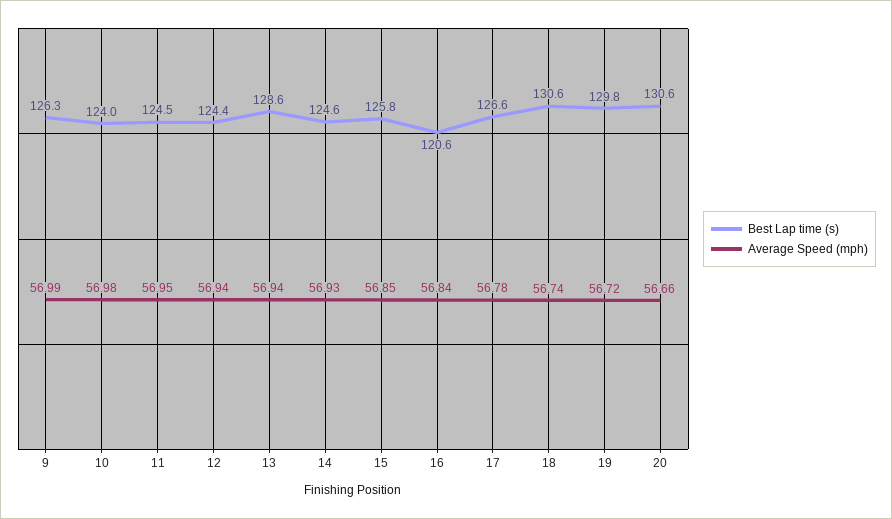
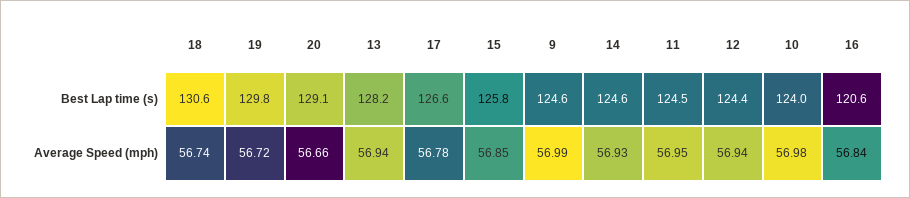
  {
    "Best Lap time (s)": {
-     "9": 126.3,
+     "9": 124.6,
      "10": 124,
      "11": 124.5,
      "12": 124.4,
-     "13": 128.6,
+     "13": 128.2,
      "14": 124.6,
      "15": 125.8,
      "16": 120.6,
      "17": 126.6,
      "18": 130.6,
      "19": 129.8,
-     "20": 130.6
+     "20": 129.1
    },
    "Average Speed (mph)": {
      "9": 56.99,
      "10": 56.98,
      "11": 56.95,
      "12": 56.94,
      "13": 56.94,
      "14": 56.93,
      "15": 56.85,
      "16": 56.84,
      "17": 56.78,
      "18": 56.74,
      "19": 56.72,
      "20": 56.66
    }
  }

